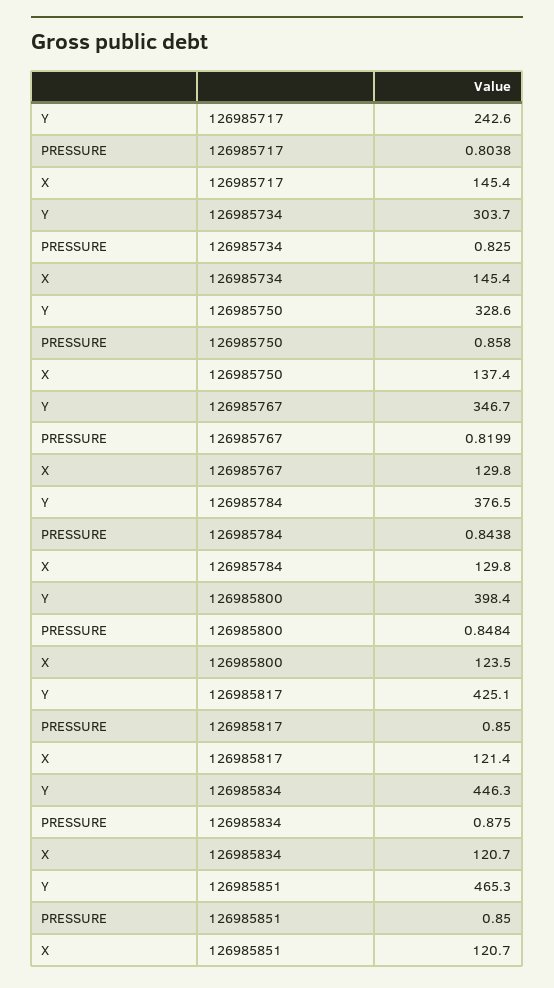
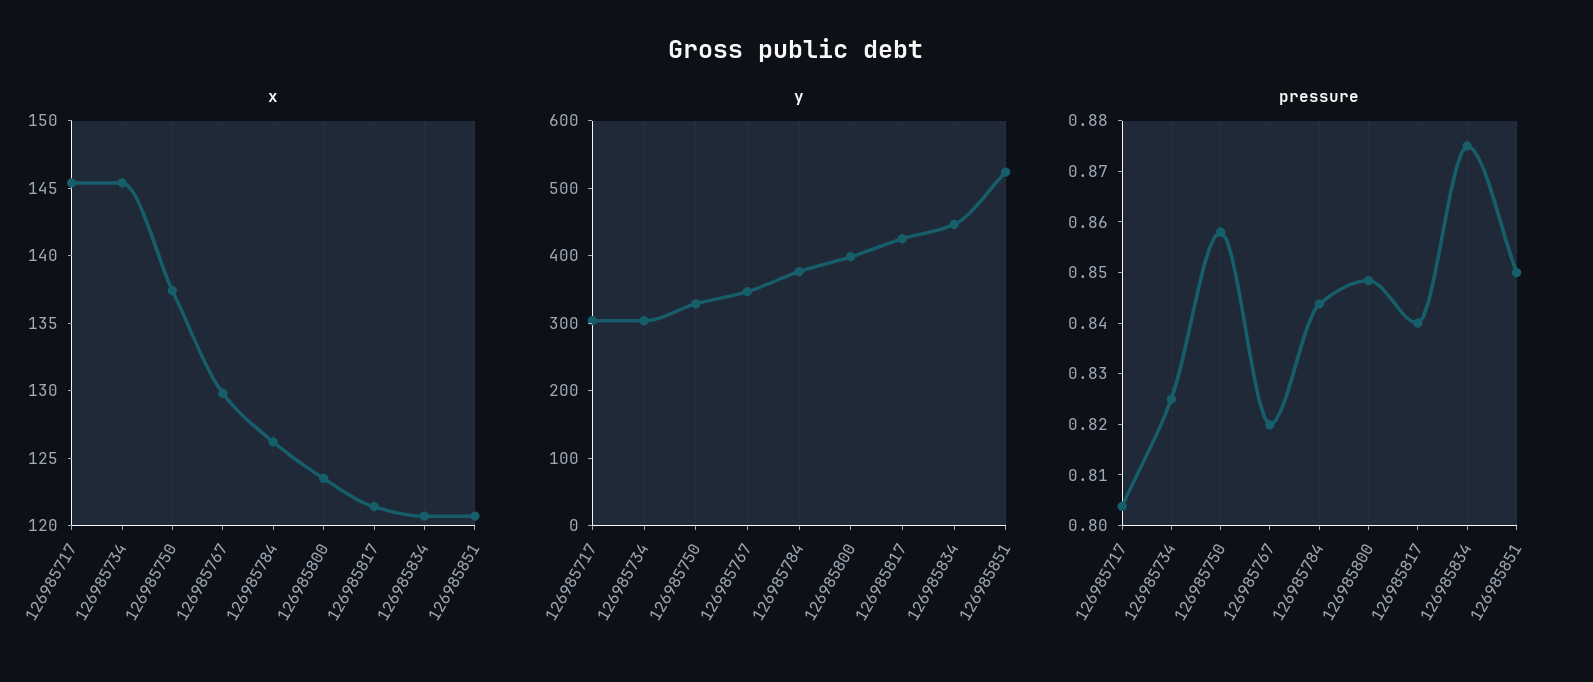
  {
    "Y": {
-     "126985717": 242.6,
+     "126985717": 300,
      "126985734": 303.7,
      "126985750": 328.6,
      "126985767": 346.7,
      "126985784": 376.5,
      "126985800": 398.4,
      "126985817": 425.1,
      "126985834": 446.3,
-     "126985851": 465.3
+     "126985851": 520
    },
    "PRESSURE": {
      "126985717": 0.8038,
      "126985734": 0.825,
      "126985750": 0.858,
      "126985767": 0.8199,
      "126985784": 0.8438,
      "126985800": 0.8484,
-     "126985817": 0.85,
+     "126985817": 0.84,
      "126985834": 0.875,
      "126985851": 0.85
    },
    "X": {
      "126985717": 145.4,
      "126985734": 145.4,
      "126985750": 137.4,
      "126985767": 129.8,
-     "126985784": 129.8,
+     "126985784": 126,
      "126985800": 123.5,
      "126985817": 121.4,
      "126985834": 120.7,
      "126985851": 120.7
    }
  }

